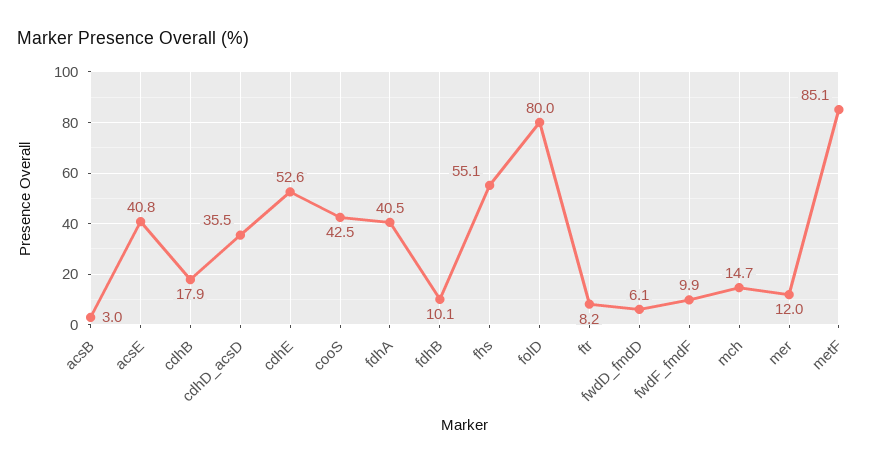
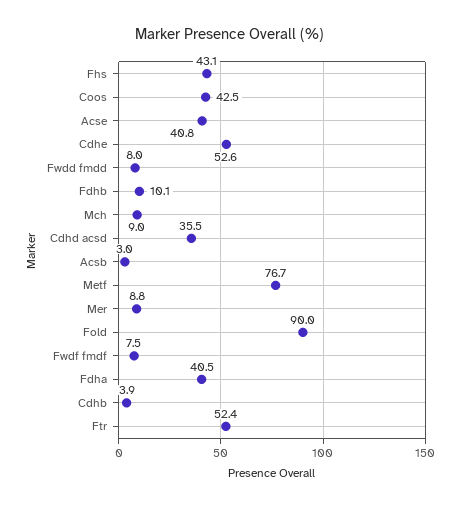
  {
    "acsB": 3,
    "acsE": 40.8,
-   "cdhB": 17.9,
+   "cdhB": 3.9,
    "cdhD_acsD": 35.5,
    "cdhE": 52.6,
    "cooS": 42.5,
    "fdhA": 40.5,
    "fdhB": 10.1,
-   "fhs": 55.1,
+   "fhs": 43.1,
-   "folD": 80,
+   "folD": 90,
-   "ftr": 8.2,
+   "ftr": 52.4,
-   "fwdD_fmdD": 6.1,
+   "fwdD_fmdD": 8,
-   "fwdF_fmdF": 9.9,
+   "fwdF_fmdF": 7.5,
-   "mch": 14.7,
+   "mch": 9,
-   "mer": 12,
+   "mer": 8.8,
-   "metF": 85.1
+   "metF": 76.7
  }

